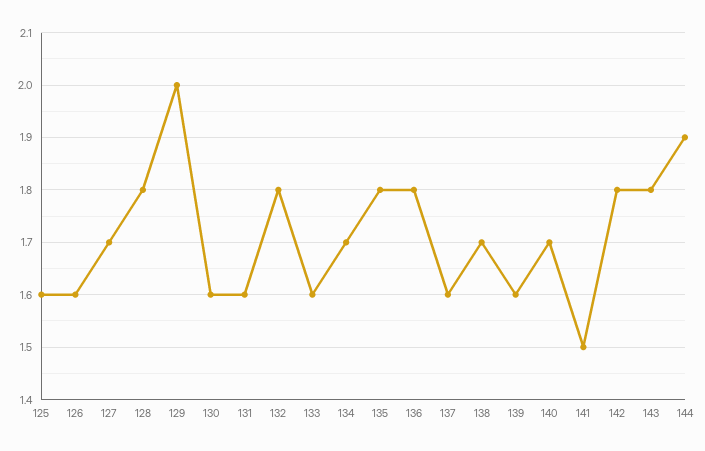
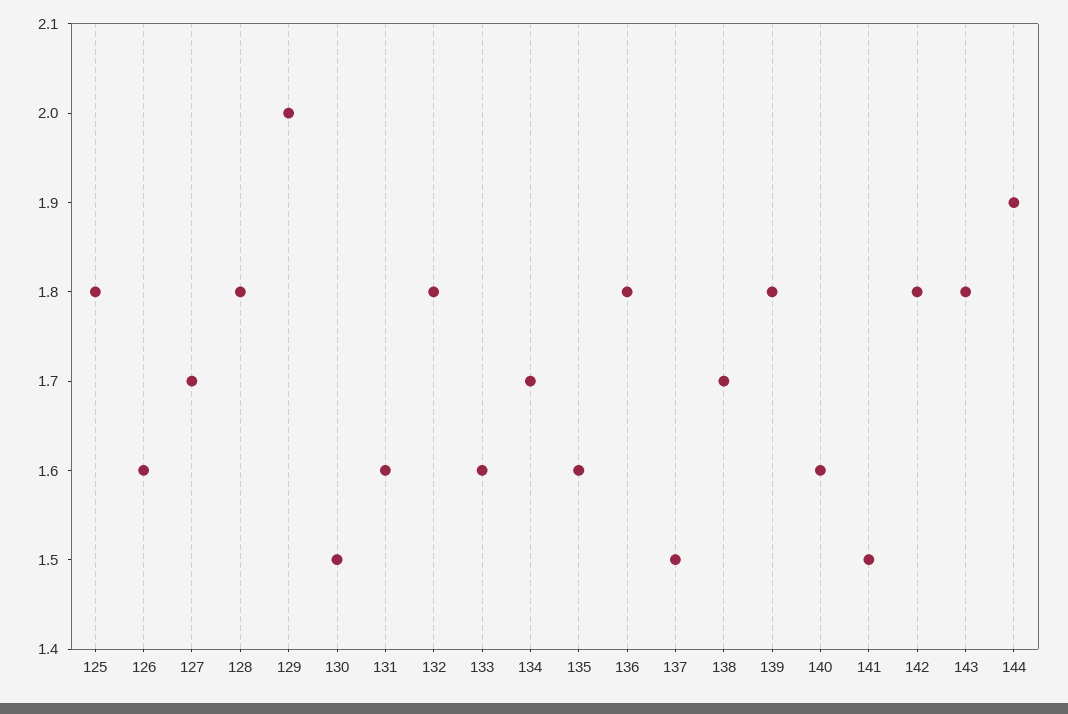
  {
-   "125": 1.6,
+   "125": 1.8,
    "126": 1.6,
    "127": 1.7,
    "128": 1.8,
    "129": 2,
-   "130": 1.6,
+   "130": 1.5,
    "131": 1.6,
    "132": 1.8,
    "133": 1.6,
    "134": 1.7,
-   "135": 1.8,
+   "135": 1.6,
    "136": 1.8,
-   "137": 1.6,
+   "137": 1.5,
    "138": 1.7,
-   "139": 1.6,
+   "139": 1.8,
-   "140": 1.7,
+   "140": 1.6,
    "141": 1.5,
    "142": 1.8,
    "143": 1.8,
    "144": 1.9
  }

